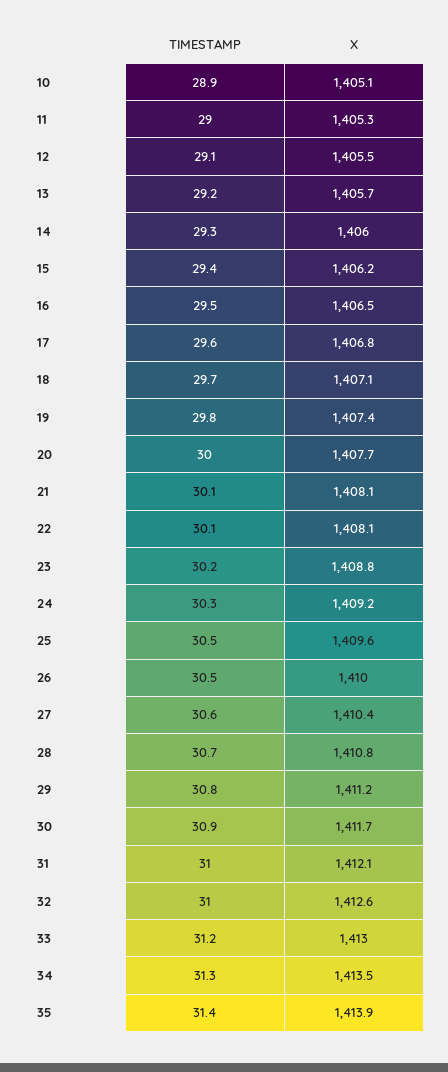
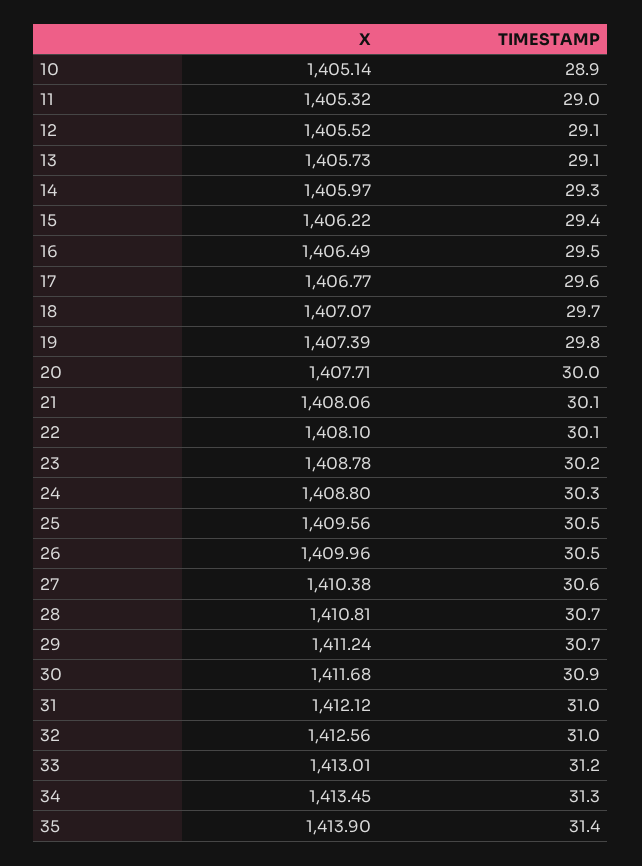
  {
    "TIMESTAMP": {
      "10": 28.9,
      "11": 29,
      "12": 29.1,
-     "13": 29.2,
+     "13": 29.1,
      "14": 29.3,
      "15": 29.4,
      "16": 29.5,
      "17": 29.6,
      "18": 29.7,
      "19": 29.8,
      "20": 30,
      "21": 30.1,
      "22": 30.1,
      "23": 30.2,
      "24": 30.3,
      "25": 30.5,
      "26": 30.5,
      "27": 30.6,
      "28": 30.7,
-     "29": 30.8,
+     "29": 30.7,
      "30": 30.9,
      "31": 31,
      "32": 31,
      "33": 31.2,
      "34": 31.3,
      "35": 31.4
    },
    "X": {
      "10": 1405.14,
      "11": 1405.32,
      "12": 1405.52,
      "13": 1405.73,
      "14": 1405.97,
      "15": 1406.22,
      "16": 1406.49,
      "17": 1406.77,
      "18": 1407.07,
      "19": 1407.39,
      "20": 1407.71,
      "21": 1408.06,
      "22": 1408.1,
      "23": 1408.78,
-     "24": 1409.2,
+     "24": 1408.8,
      "25": 1409.56,
      "26": 1409.96,
      "27": 1410.38,
      "28": 1410.81,
      "29": 1411.24,
      "30": 1411.68,
      "31": 1412.12,
      "32": 1412.56,
      "33": 1413.01,
      "34": 1413.45,
      "35": 1413.9
    }
  }

